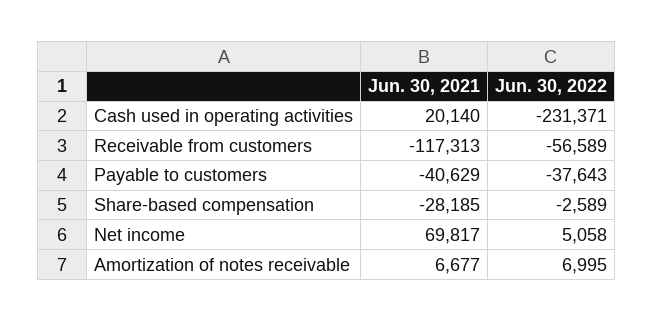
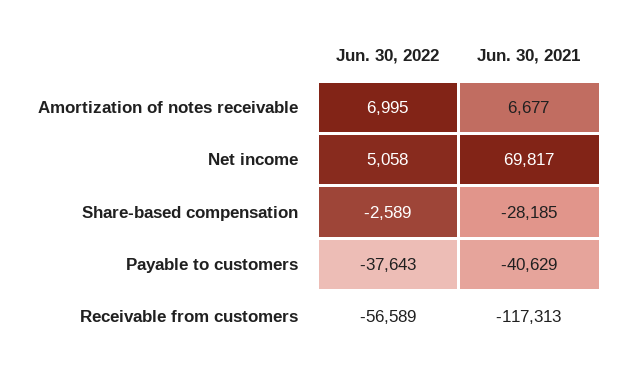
  {
    "Jun. 30, 2021": {
-     "Cash used in operating activities": 20140,
      "Receivable from customers": -117313,
      "Payable to customers": -40629,
      "Share-based compensation": -28185,
      "Net income": 69817,
      "Amortization of notes receivable": 6677
    },
    "Jun. 30, 2022": {
-     "Cash used in operating activities": -231371,
      "Receivable from customers": -56589,
      "Payable to customers": -37643,
      "Share-based compensation": -2589,
      "Net income": 5058,
      "Amortization of notes receivable": 6995
    }
  }

